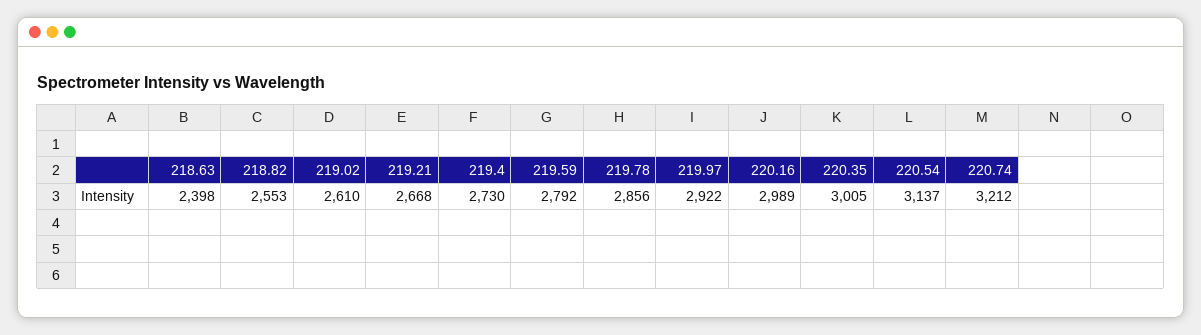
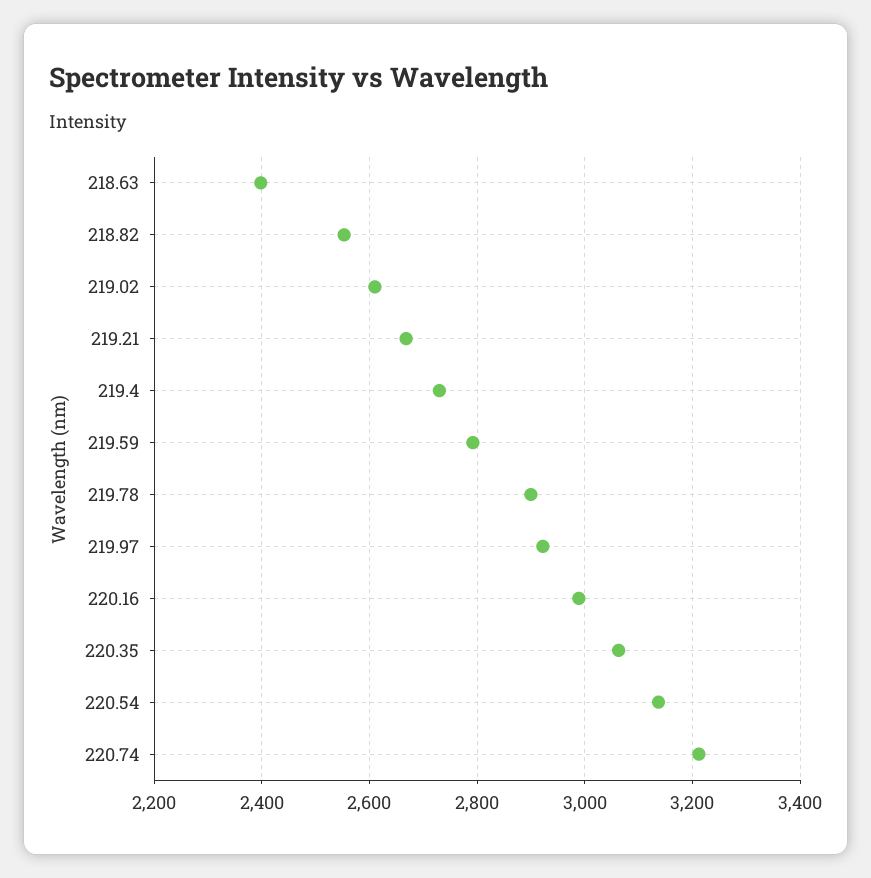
  {
    "218.63": 2398,
    "218.82": 2553,
    "219.02": 2610,
    "219.21": 2668,
    "219.4": 2730,
    "219.59": 2792,
-   "219.78": 2856,
+   "219.78": 2900,
    "219.97": 2922,
    "220.16": 2989,
-   "220.35": 3005,
+   "220.35": 3060,
    "220.54": 3137,
    "220.74": 3212
  }

